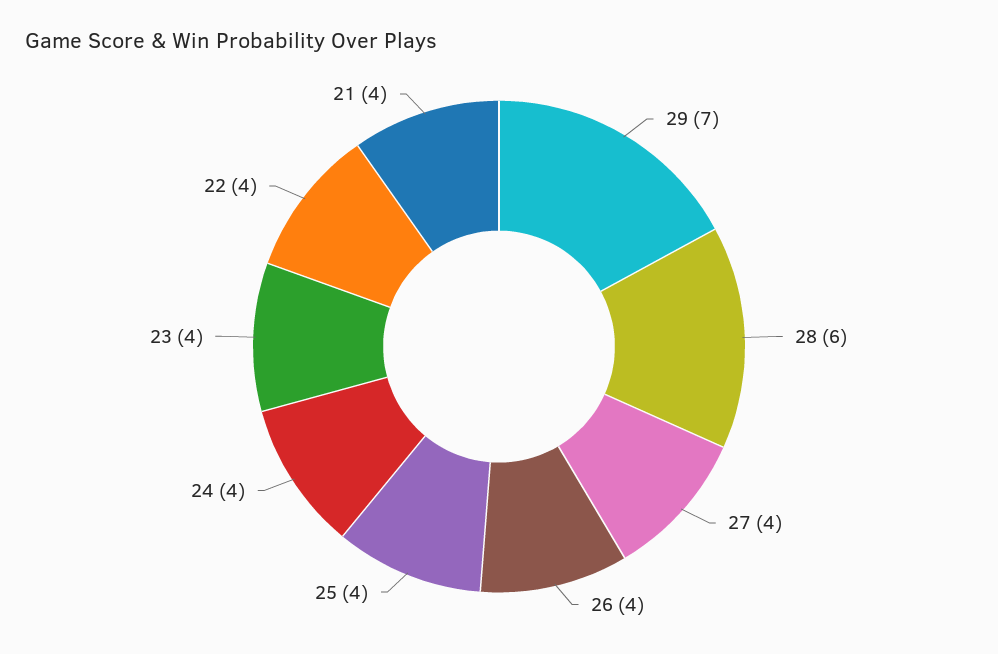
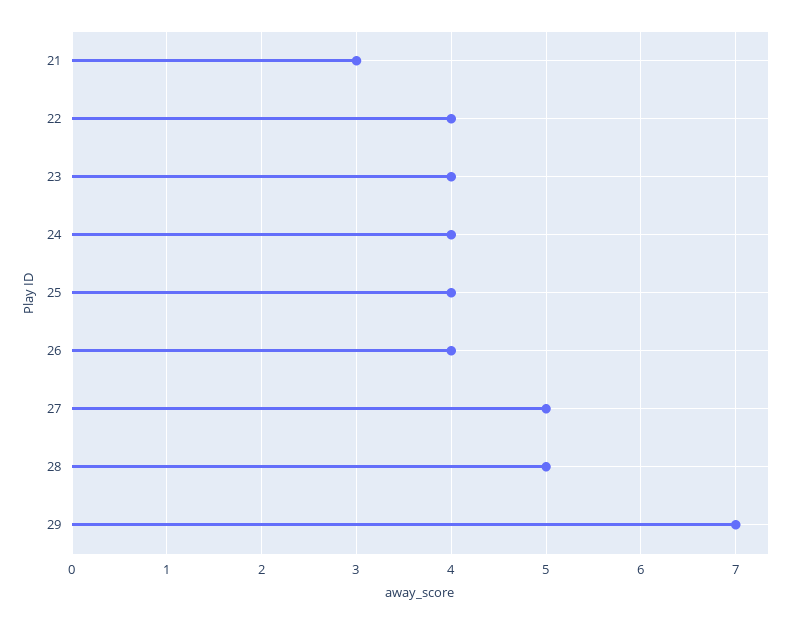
  {
    "29": 7,
-   "28": 6,
+   "28": 5,
-   "27": 4,
+   "27": 5,
    "26": 4,
    "25": 4,
    "24": 4,
    "23": 4,
    "22": 4,
-   "21": 4
+   "21": 3
  }

